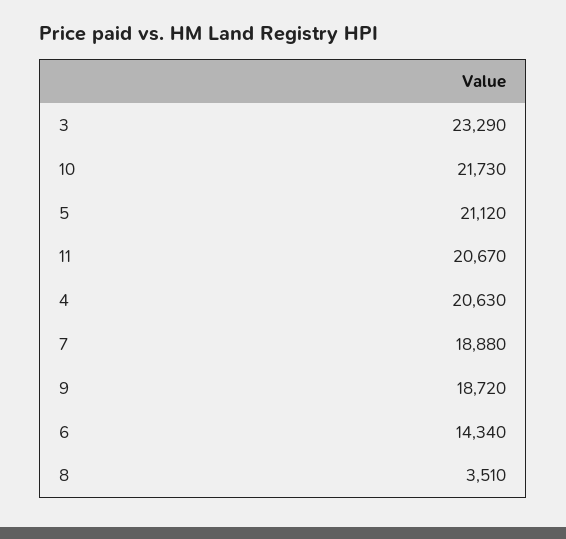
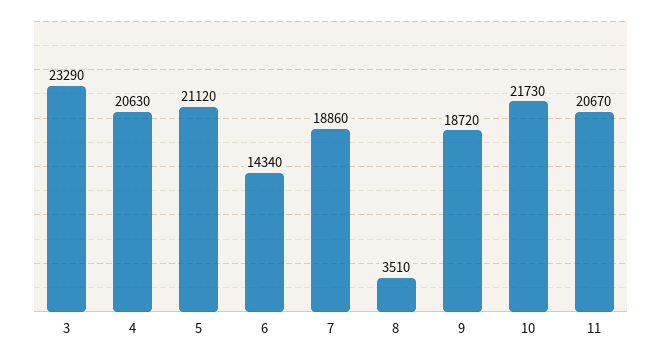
  {
    "3": 23290,
    "10": 21730,
    "5": 21120,
    "11": 20670,
    "4": 20630,
-   "7": 18880,
+   "7": 18860,
    "9": 18720,
    "6": 14340,
    "8": 3510
  }

